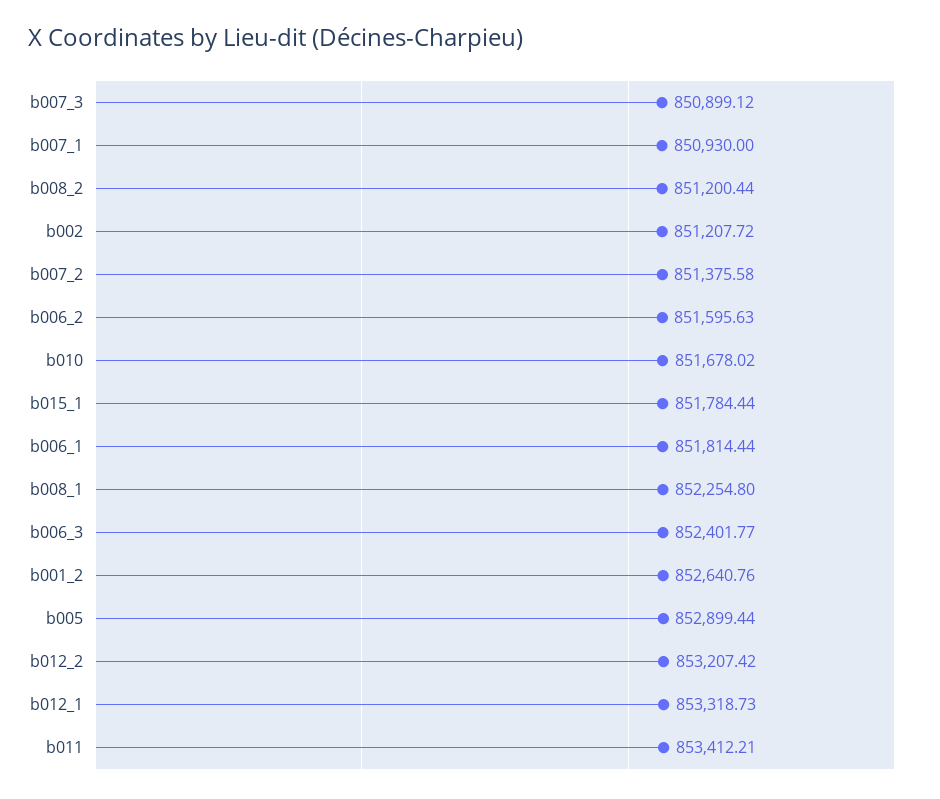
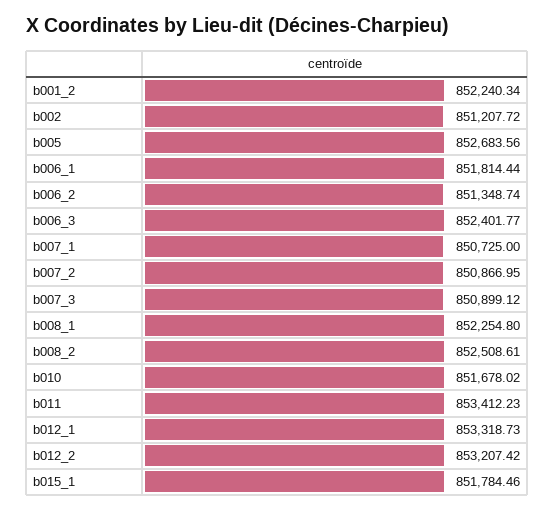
  {
    "b007_3": 850899.12,
-   "b007_1": 850930,
+   "b007_1": 850725,
-   "b008_2": 851200.44,
+   "b008_2": 852508.61,
    "b002": 851207.72,
-   "b007_2": 851375.58,
+   "b007_2": 850866.95,
-   "b006_2": 851595.63,
+   "b006_2": 851348.74,
    "b010": 851678.02,
-   "b015_1": 851784.44,
+   "b015_1": 851784.46,
    "b006_1": 851814.44,
    "b008_1": 852254.8,
    "b006_3": 852401.77,
-   "b001_2": 852640.76,
+   "b001_2": 852240.34,
-   "b005": 852899.44,
+   "b005": 852683.56,
    "b012_2": 853207.42,
    "b012_1": 853318.73,
-   "b011": 853412.21
+   "b011": 853412.23
  }

